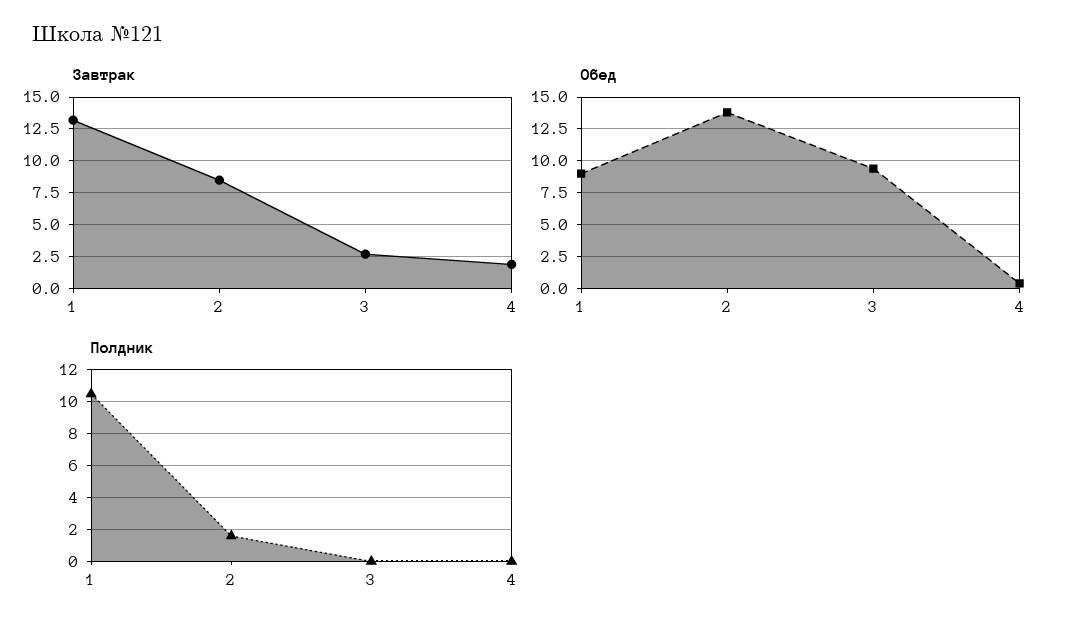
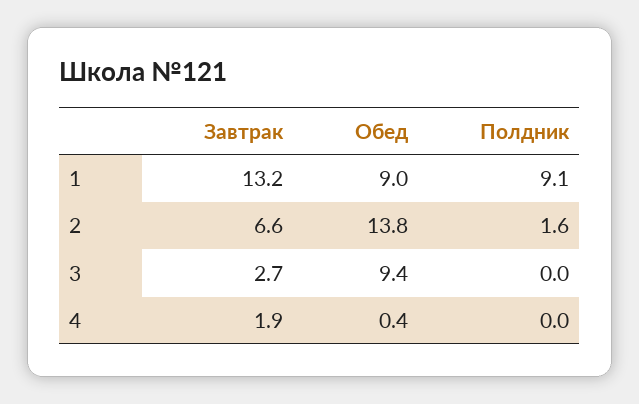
  {
    "Завтрак": {
      "1": 13.2,
-     "2": 8.5,
+     "2": 6.6,
      "3": 2.7,
      "4": 1.9
    },
    "Обед": {
      "1": 9,
      "2": 13.8,
      "3": 9.4,
      "4": 0.4
    },
    "Полдник": {
-     "1": 10.5,
+     "1": 9.1,
      "2": 1.6,
      "3": 0,
      "4": 0
    }
  }

